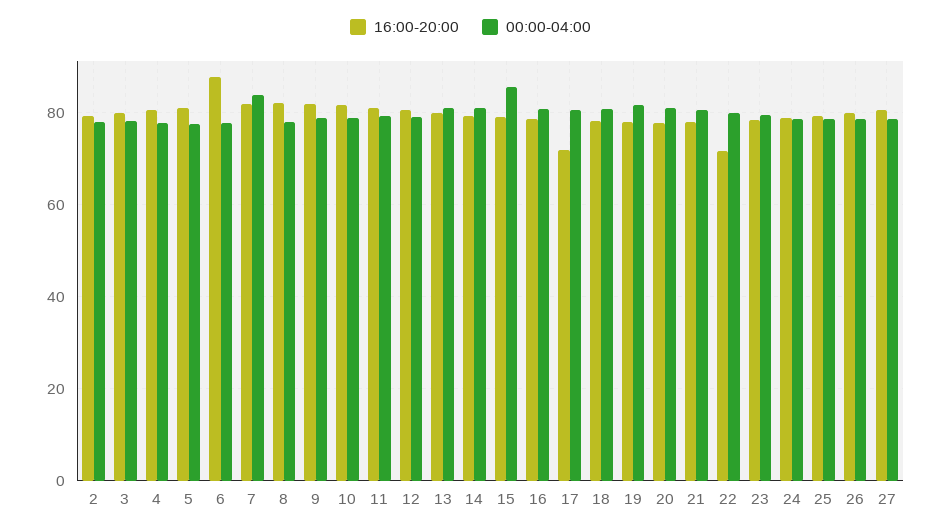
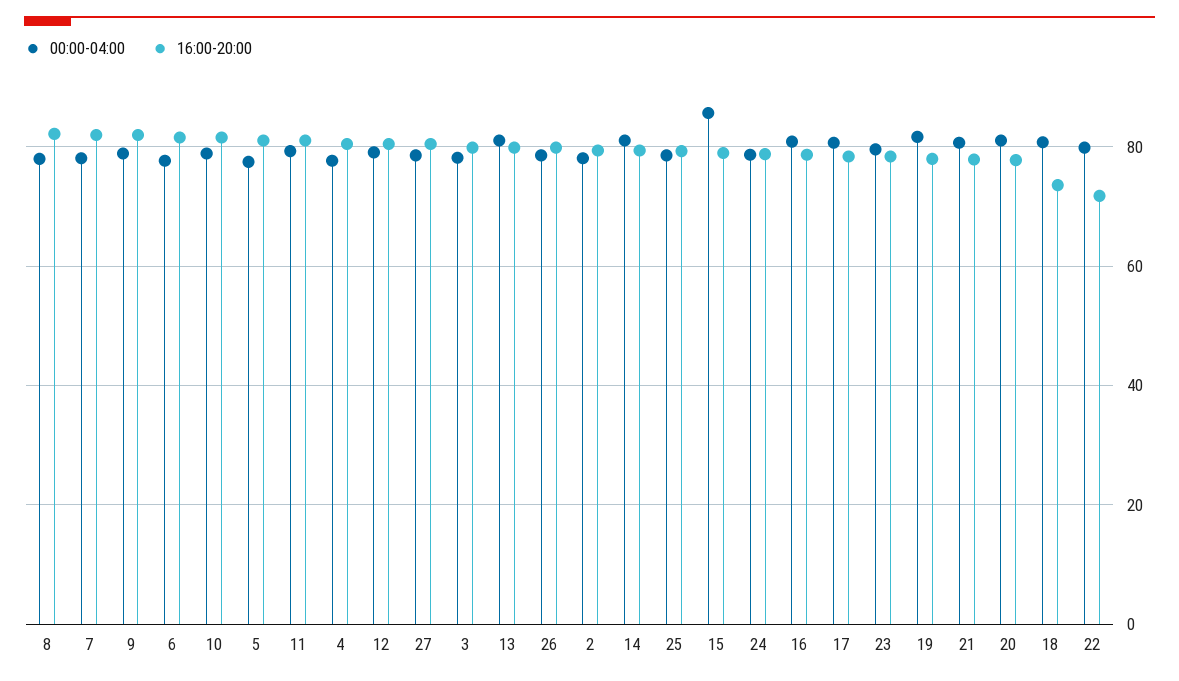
  {
    "16:00-20:00": {
      "2": 80,
      "3": 80,
      "4": 80,
      "5": 82,
-     "6": 88,
+     "6": 82,
      "7": 82,
      "8": 82,
      "9": 82,
      "10": 82,
      "11": 82,
      "12": 80,
      "13": 80,
      "14": 80,
      "15": 80,
      "16": 78,
-     "17": 72,
+     "17": 78,
-     "18": 78,
+     "18": 74,
      "19": 78,
      "20": 78,
      "21": 78,
      "22": 72,
      "23": 78,
      "24": 78,
      "25": 80,
      "26": 80,
      "27": 80
    },
    "00:00-04:00": {
      "2": 78,
      "3": 78,
      "4": 78,
      "5": 78,
      "6": 78,
-     "7": 84,
+     "7": 78,
      "8": 78,
      "9": 78,
      "10": 78,
      "11": 80,
      "12": 80,
      "13": 82,
      "14": 82,
      "15": 86,
      "16": 80,
      "17": 80,
      "18": 80,
      "19": 82,
      "20": 82,
      "21": 80,
      "22": 80,
      "23": 80,
      "24": 78,
      "25": 78,
      "26": 78,
      "27": 78
    }
  }

